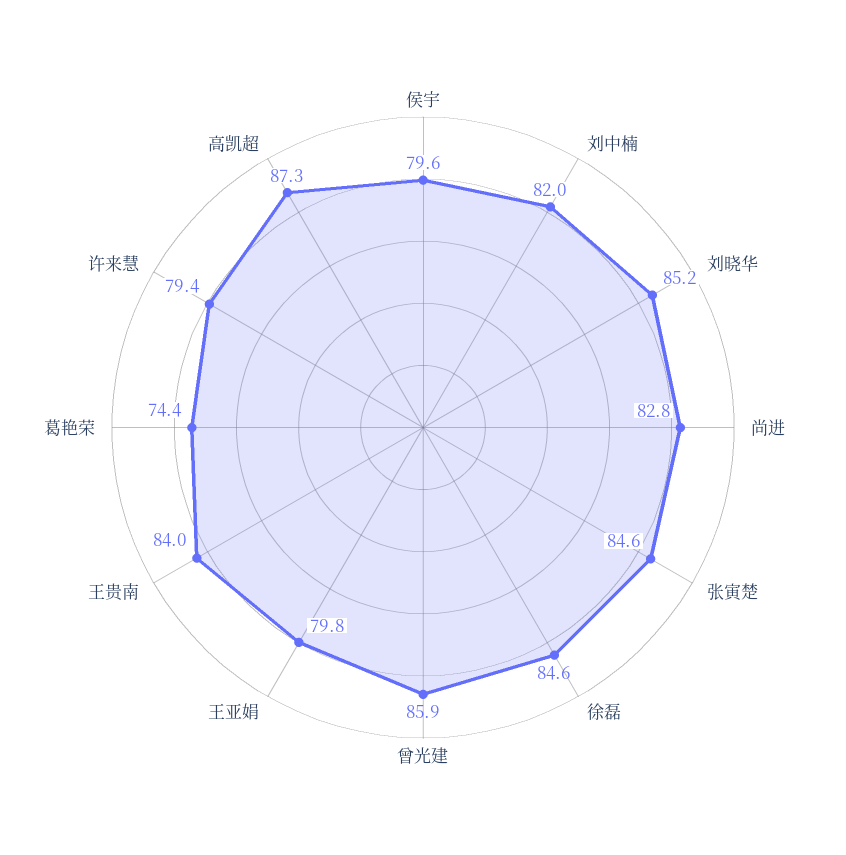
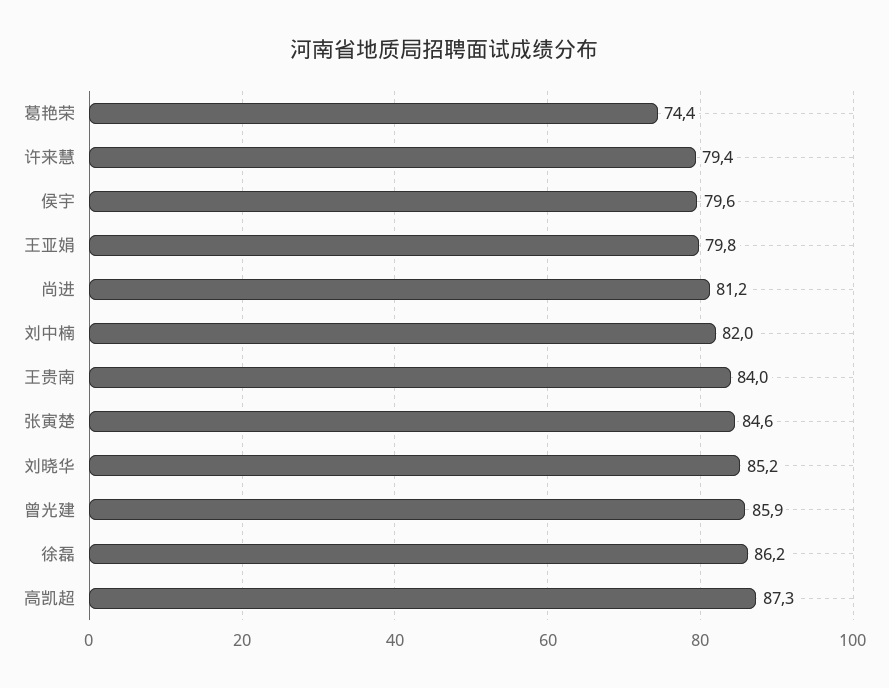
  {
    "侯宇": 79.6,
    "刘中楠": 82,
    "刘晓华": 85.2,
-   "尚进": 82.8,
+   "尚进": 81.2,
    "张寅楚": 84.6,
-   "徐磊": 84.6,
+   "徐磊": 86.2,
    "曾光建": 85.9,
    "王亚娟": 79.8,
    "王贵南": 84,
    "葛艳荣": 74.4,
    "许来慧": 79.4,
    "高凯超": 87.3
  }

